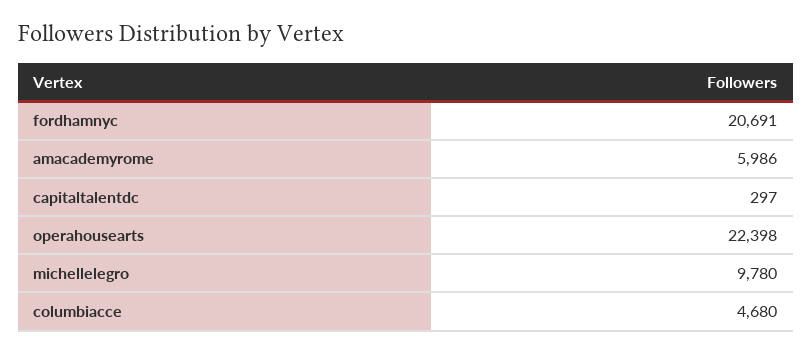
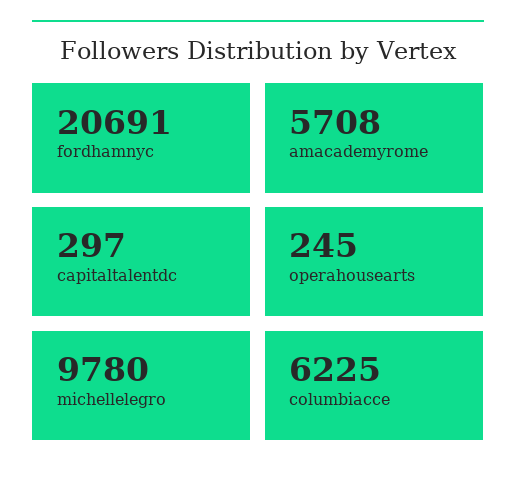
  {
    "fordhamnyc": 20691,
-   "amacademyrome": 5986,
+   "amacademyrome": 5708,
    "capitaltalentdc": 297,
-   "operahousearts": 22398,
+   "operahousearts": 245,
    "michellelegro": 9780,
-   "columbiacce": 4680
+   "columbiacce": 6225
  }

